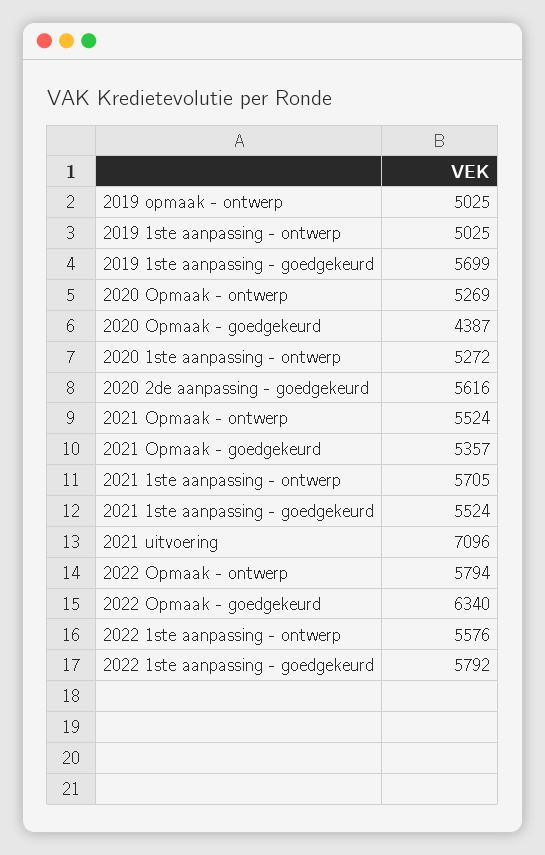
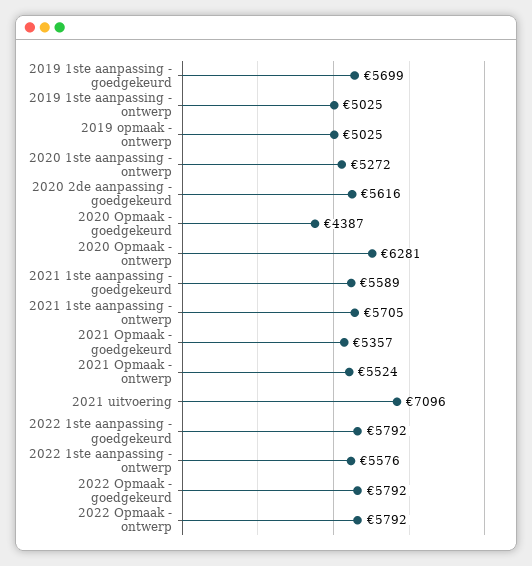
  {
    "2019 opmaak - ontwerp": 5025,
    "2019 1ste aanpassing - ontwerp": 5025,
    "2019 1ste aanpassing - goedgekeurd": 5699,
-   "2020 Opmaak - ontwerp": 5269,
+   "2020 Opmaak - ontwerp": 6281,
    "2020 Opmaak - goedgekeurd": 4387,
    "2020 1ste aanpassing - ontwerp": 5272,
    "2020 2de aanpassing - goedgekeurd": 5616,
    "2021 Opmaak - ontwerp": 5524,
    "2021 Opmaak - goedgekeurd": 5357,
    "2021 1ste aanpassing - ontwerp": 5705,
-   "2021 1ste aanpassing - goedgekeurd": 5524,
+   "2021 1ste aanpassing - goedgekeurd": 5589,
    "2021 uitvoering": 7096,
-   "2022 Opmaak - ontwerp": 5794,
+   "2022 Opmaak - ontwerp": 5792,
-   "2022 Opmaak - goedgekeurd": 6340,
+   "2022 Opmaak - goedgekeurd": 5792,
    "2022 1ste aanpassing - ontwerp": 5576,
    "2022 1ste aanpassing - goedgekeurd": 5792
  }

